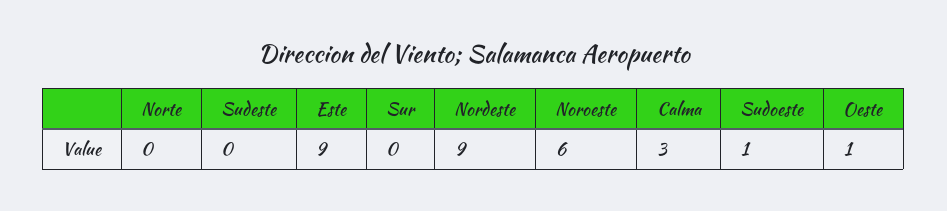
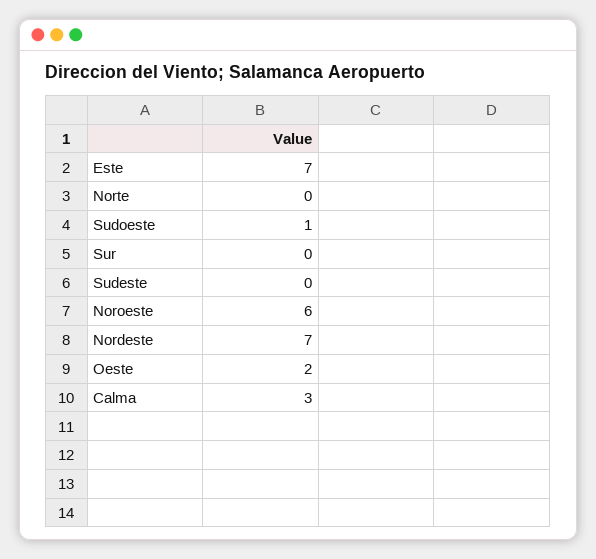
  {
    "Norte": 0,
    "Sudeste": 0,
-   "Este": 9,
+   "Este": 7,
    "Sur": 0,
-   "Nordeste": 9,
+   "Nordeste": 7,
    "Noroeste": 6,
    "Calma": 3,
    "Sudoeste": 1,
-   "Oeste": 1
+   "Oeste": 2
  }

